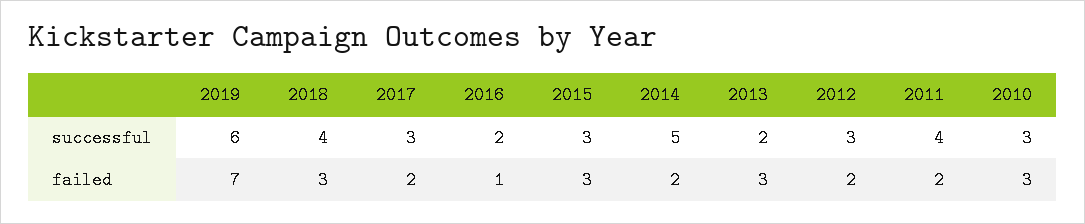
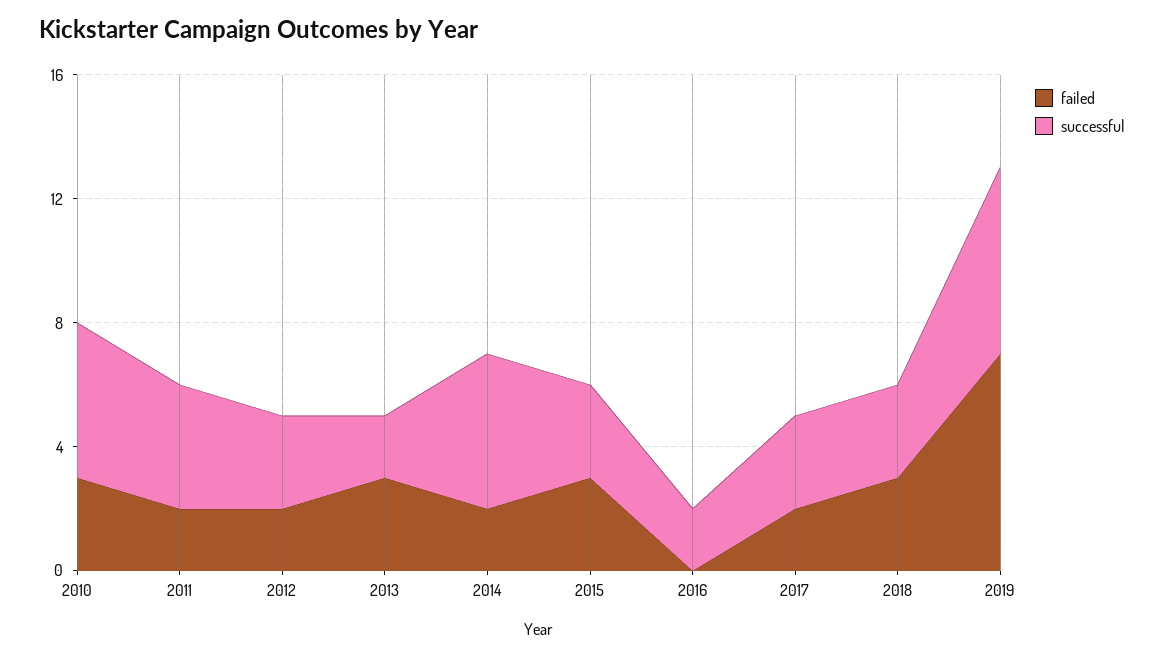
  {
    "successful": {
      "2019": 6,
-     "2018": 4,
+     "2018": 3,
      "2017": 3,
      "2016": 2,
      "2015": 3,
      "2014": 5,
      "2013": 2,
      "2012": 3,
      "2011": 4,
-     "2010": 3
+     "2010": 5
    },
    "failed": {
      "2019": 7,
      "2018": 3,
      "2017": 2,
-     "2016": 1,
+     "2016": 0,
      "2015": 3,
      "2014": 2,
      "2013": 3,
      "2012": 2,
      "2011": 2,
      "2010": 3
    }
  }

